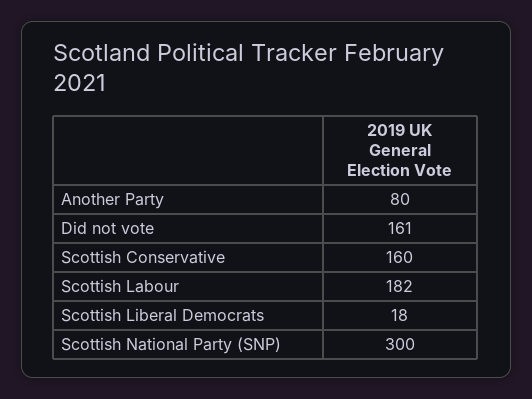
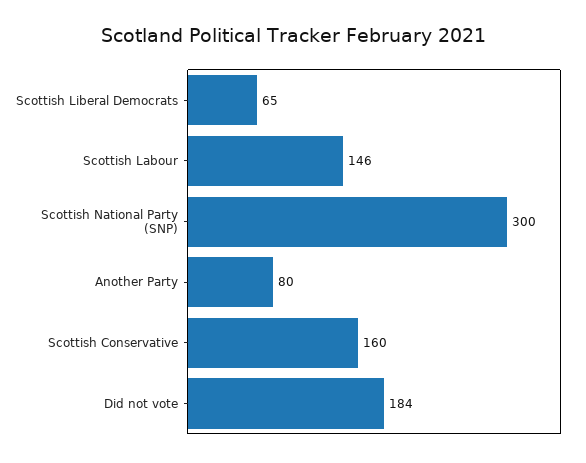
  {
    "Another Party": 80,
-   "Did not vote": 161,
+   "Did not vote": 184,
    "Scottish Conservative": 160,
-   "Scottish Labour": 182,
+   "Scottish Labour": 146,
-   "Scottish Liberal Democrats": 18,
+   "Scottish Liberal Democrats": 65,
    "Scottish National Party (SNP)": 300
  }

